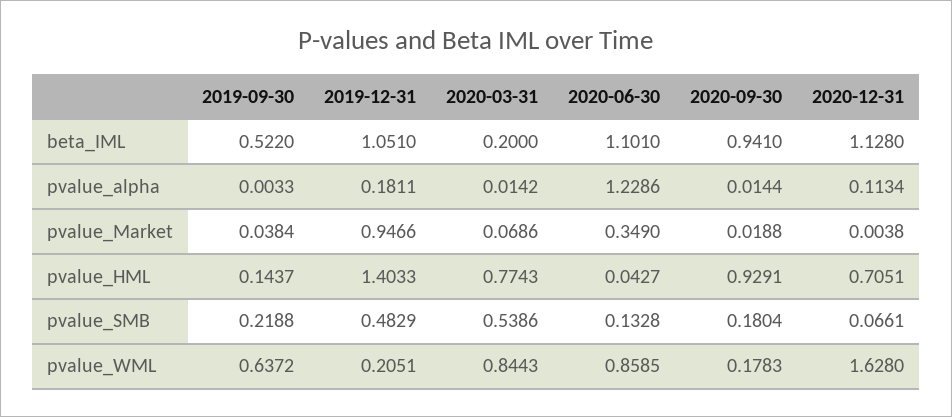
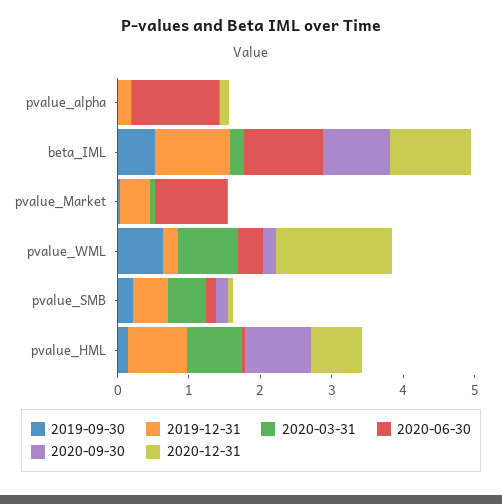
  {
    "2019-09-30": {
      "beta_IML": 0.522,
      "pvalue_alpha": 0.0033,
      "pvalue_Market": 0.0384,
      "pvalue_HML": 0.1437,
      "pvalue_SMB": 0.2188,
      "pvalue_WML": 0.6372
    },
    "2019-12-31": {
      "beta_IML": 1.051,
      "pvalue_alpha": 0.1811,
-     "pvalue_Market": 0.9466,
+     "pvalue_Market": 0.4,
-     "pvalue_HML": 1.4033,
+     "pvalue_HML": 0.8,
      "pvalue_SMB": 0.4829,
      "pvalue_WML": 0.2051
    },
    "2020-03-31": {
      "beta_IML": 0.2,
      "pvalue_alpha": 0.0142,
      "pvalue_Market": 0.0686,
      "pvalue_HML": 0.7743,
      "pvalue_SMB": 0.5386,
      "pvalue_WML": 0.8443
    },
    "2020-06-30": {
      "beta_IML": 1.101,
      "pvalue_alpha": 1.2286,
-     "pvalue_Market": 0.349,
+     "pvalue_Market": 1,
      "pvalue_HML": 0.0427,
      "pvalue_SMB": 0.1328,
-     "pvalue_WML": 0.8585
+     "pvalue_WML": 0.4
    },
    "2020-09-30": {
      "beta_IML": 0.941,
      "pvalue_alpha": 0.0144,
      "pvalue_Market": 0.0188,
      "pvalue_HML": 0.9291,
      "pvalue_SMB": 0.1804,
      "pvalue_WML": 0.1783
    },
    "2020-12-31": {
      "beta_IML": 1.128,
      "pvalue_alpha": 0.1134,
      "pvalue_Market": 0.0038,
      "pvalue_HML": 0.7051,
      "pvalue_SMB": 0.0661,
      "pvalue_WML": 1.628
    }
  }

